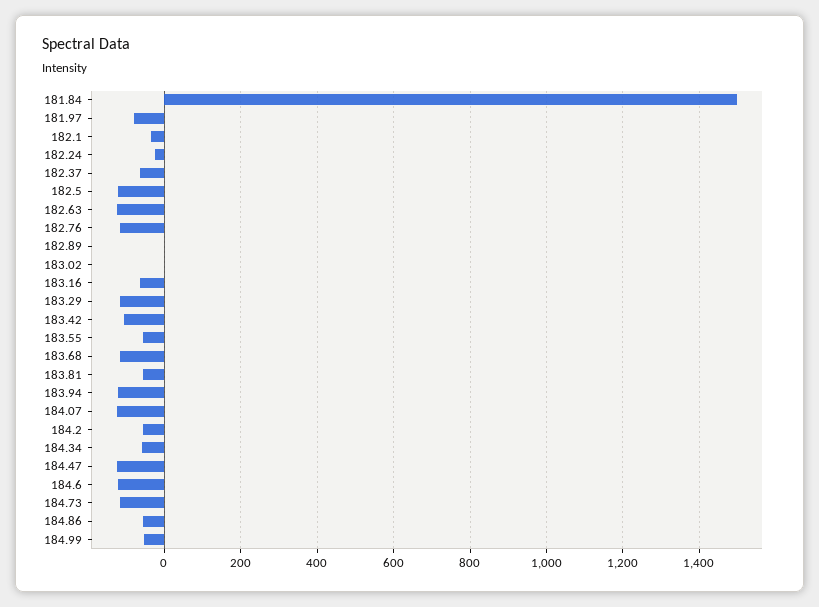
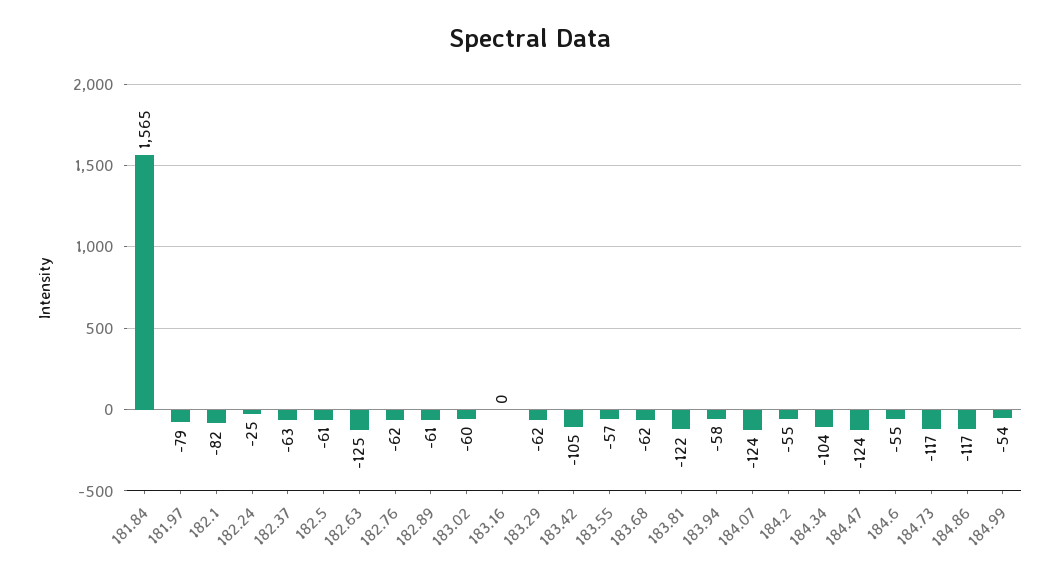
  {
-   "181.84": 1500,
+   "181.84": 1565,
    "181.97": -79,
-   "182.1": -40,
+   "182.1": -82,
    "182.24": -25,
    "182.37": -63,
-   "182.5": -120,
+   "182.5": -61,
    "182.63": -125,
-   "182.76": -120,
+   "182.76": -62,
-   "182.89": 0,
+   "182.89": -61,
-   "183.02": 0,
+   "183.02": -60,
-   "183.16": -60,
+   "183.16": 0,
-   "183.29": -120,
+   "183.29": -62,
    "183.42": -105,
    "183.55": -57,
-   "183.68": -120,
+   "183.68": -62,
-   "183.81": -60,
+   "183.81": -122,
-   "183.94": -120,
+   "183.94": -58,
    "184.07": -124,
    "184.2": -55,
-   "184.34": -60,
+   "184.34": -104,
    "184.47": -124,
-   "184.6": -120,
+   "184.6": -55,
    "184.73": -117,
-   "184.86": -60,
+   "184.86": -117,
    "184.99": -54
  }

